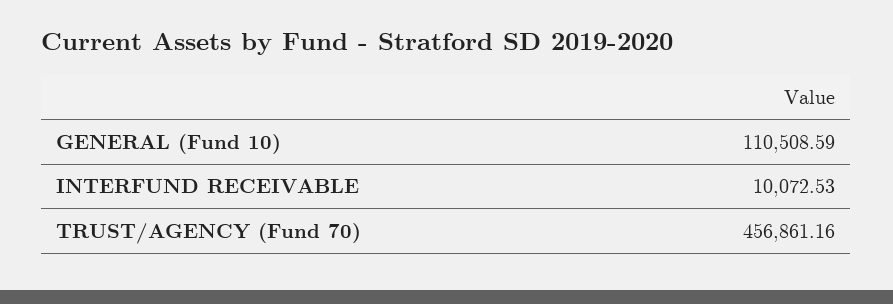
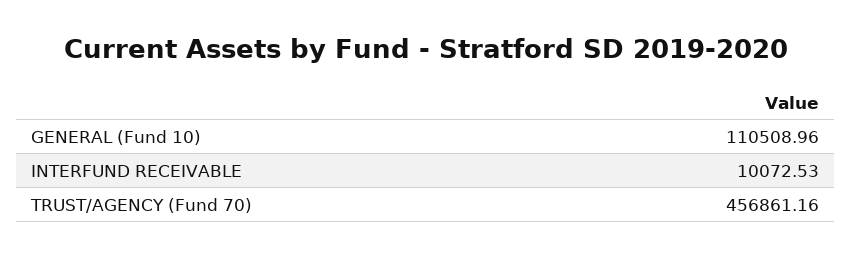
  {
-   "GENERAL (Fund 10)": 110508.59,
+   "GENERAL (Fund 10)": 110508.96,
    "INTERFUND RECEIVABLE": 10072.53,
    "TRUST/AGENCY (Fund 70)": 456861.16
  }

